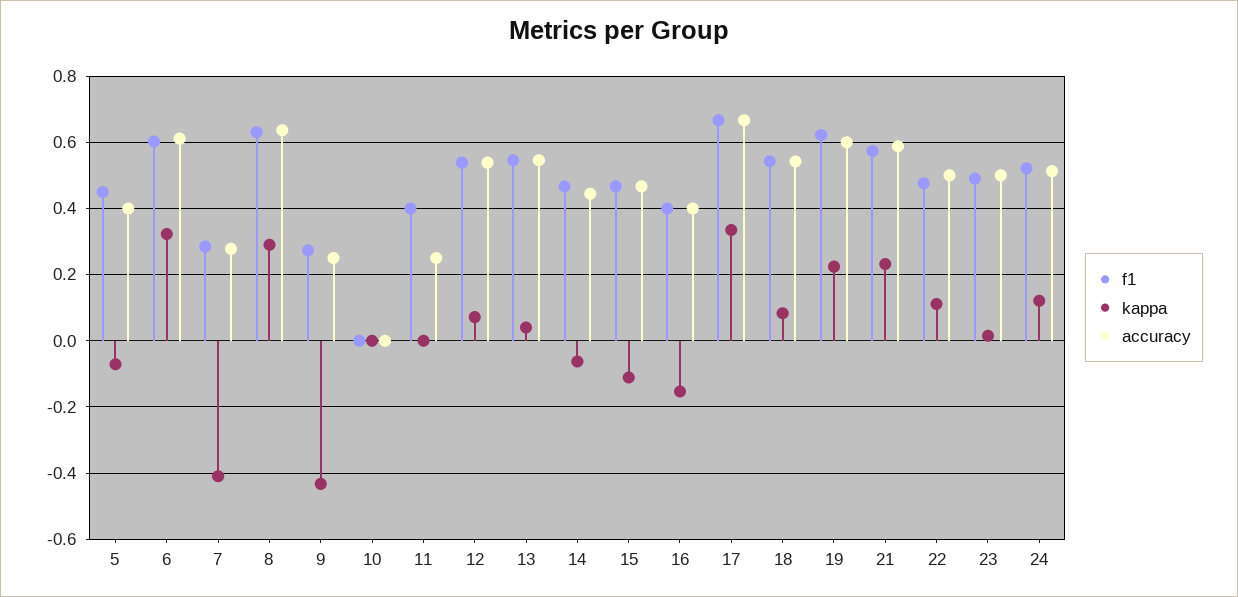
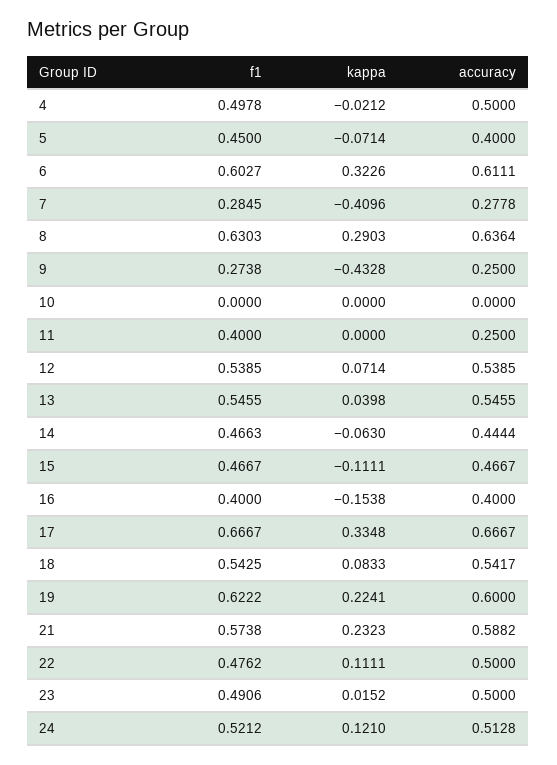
  {
    "f1": {
      "5": 0.45,
      "6": 0.6027,
      "7": 0.2845,
      "8": 0.6303,
      "9": 0.2738,
      "10": 0,
      "11": 0.4,
      "12": 0.5385,
      "13": 0.5455,
      "14": 0.4663,
      "15": 0.4667,
      "16": 0.4,
      "17": 0.6667,
      "18": 0.5425,
      "19": 0.6222,
      "21": 0.5738,
      "22": 0.4762,
      "23": 0.4906,
-     "24": 0.5212
+     "24": 0.5212,
+     "4": 0.4978
    },
    "kappa": {
      "5": -0.0714,
      "6": 0.3226,
      "7": -0.4096,
      "8": 0.2903,
      "9": -0.4328,
      "10": 0,
      "11": 0,
      "12": 0.0714,
      "13": 0.0398,
      "14": -0.063,
      "15": -0.1111,
      "16": -0.1538,
      "17": 0.3348,
      "18": 0.0833,
      "19": 0.2241,
      "21": 0.2323,
      "22": 0.1111,
      "23": 0.0152,
-     "24": 0.121
+     "24": 0.121,
+     "4": -0.0212
    },
    "accuracy": {
      "5": 0.4,
      "6": 0.6111,
      "7": 0.2778,
      "8": 0.6364,
      "9": 0.25,
      "10": 0,
      "11": 0.25,
      "12": 0.5385,
      "13": 0.5455,
      "14": 0.4444,
      "15": 0.4667,
      "16": 0.4,
      "17": 0.6667,
      "18": 0.5417,
      "19": 0.6,
      "21": 0.5882,
      "22": 0.5,
      "23": 0.5,
-     "24": 0.5128
+     "24": 0.5128,
+     "4": 0.5
    }
  }

